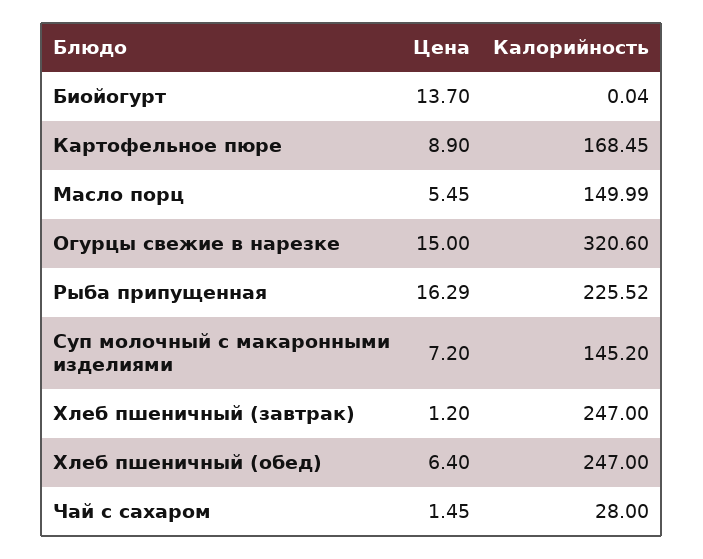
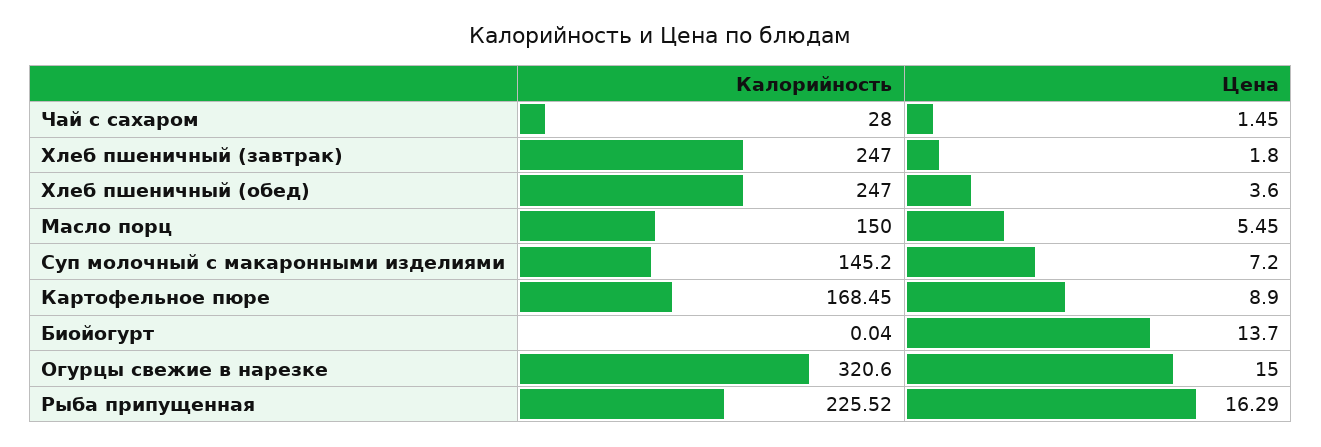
  {
    "Цена": {
      "Биойогурт": 13.7,
      "Картофельное пюре": 8.9,
      "Масло порц": 5.45,
      "Огурцы свежие в нарезке": 15,
      "Рыба припущенная": 16.29,
      "Суп молочный с макаронными изделиями": 7.2,
-     "Хлеб пшеничный (завтрак)": 1.2,
+     "Хлеб пшеничный (завтрак)": 1.8,
-     "Хлеб пшеничный (обед)": 6.4,
+     "Хлеб пшеничный (обед)": 3.6,
      "Чай с сахаром": 1.45
    },
    "Калорийность": {
      "Биойогурт": 0.04,
      "Картофельное пюре": 168.45,
-     "Масло порц": 149.99,
+     "Масло порц": 150,
      "Огурцы свежие в нарезке": 320.6,
      "Рыба припущенная": 225.52,
      "Суп молочный с макаронными изделиями": 145.2,
      "Хлеб пшеничный (завтрак)": 247,
      "Хлеб пшеничный (обед)": 247,
      "Чай с сахаром": 28
    }
  }

